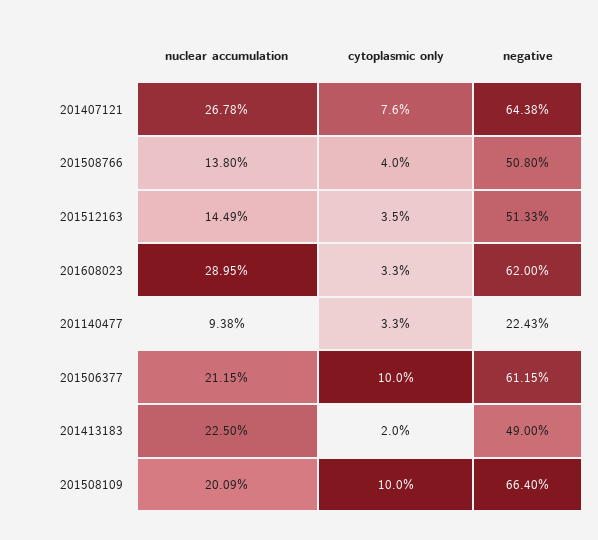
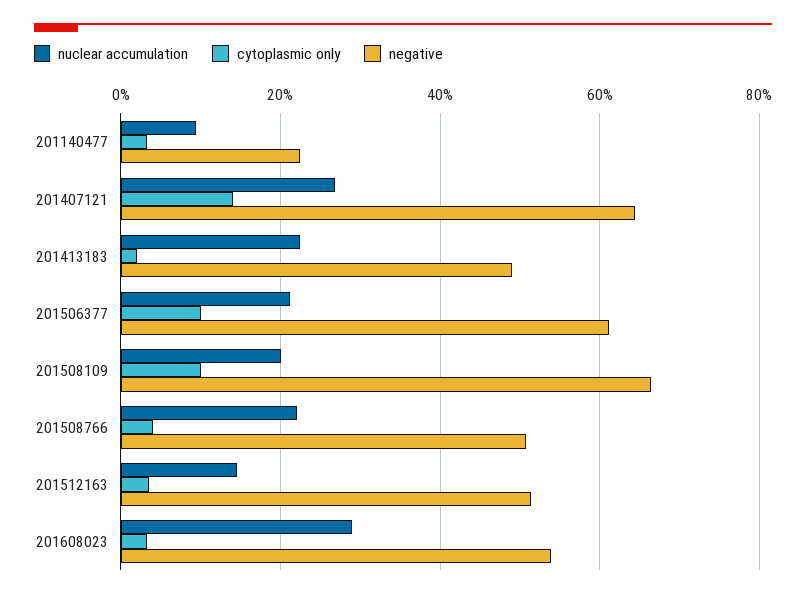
  {
    "nuclear accumulation": {
      "201407121": 26.78,
-     "201508766": 13.8,
+     "201508766": 22,
      "201512163": 14.49,
      "201608023": 28.95,
      "201140477": 9.38,
      "201506377": 21.15,
      "201413183": 22.5,
      "201508109": 20.09
    },
    "cytoplasmic only": {
-     "201407121": 7.6,
+     "201407121": 14,
      "201508766": 4,
      "201512163": 3.5,
      "201608023": 3.3,
      "201140477": 3.3,
      "201506377": 10,
      "201413183": 2,
      "201508109": 10
    },
    "negative": {
      "201407121": 64.38,
      "201508766": 50.8,
      "201512163": 51.33,
-     "201608023": 62,
+     "201608023": 54,
      "201140477": 22.43,
      "201506377": 61.15,
      "201413183": 49,
      "201508109": 66.4
    }
  }

